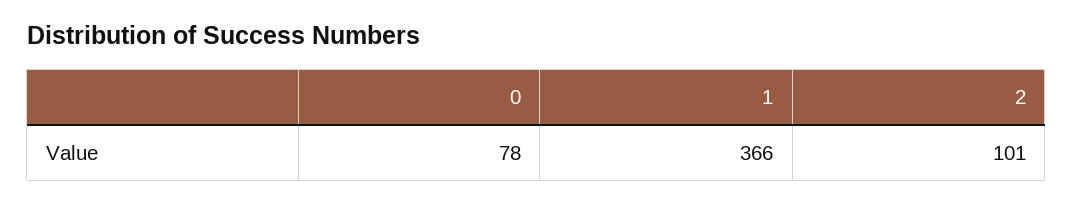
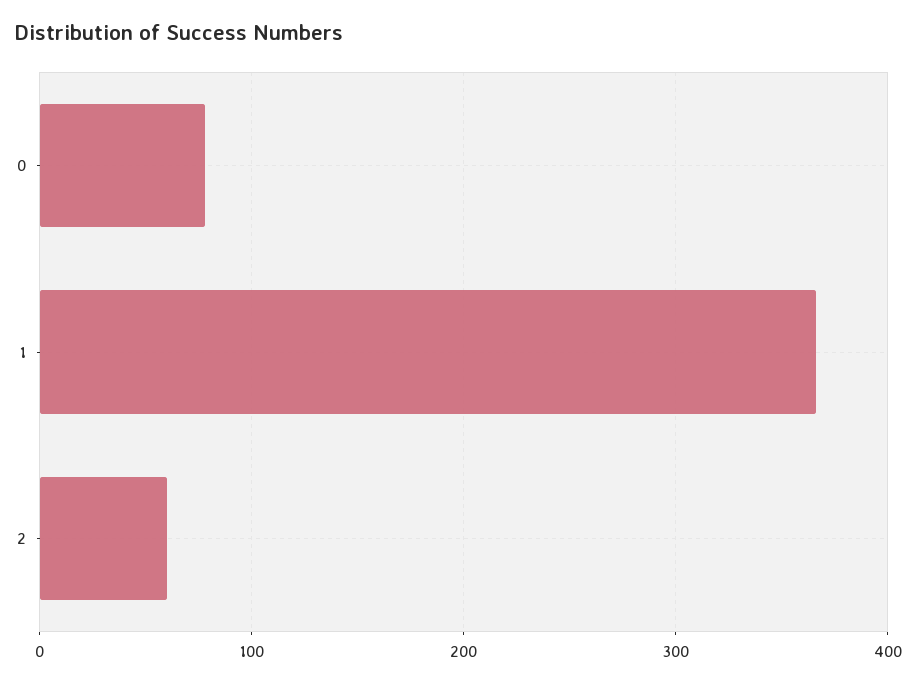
  {
    "0": 78,
    "1": 366,
-   "2": 101
+   "2": 60
  }

